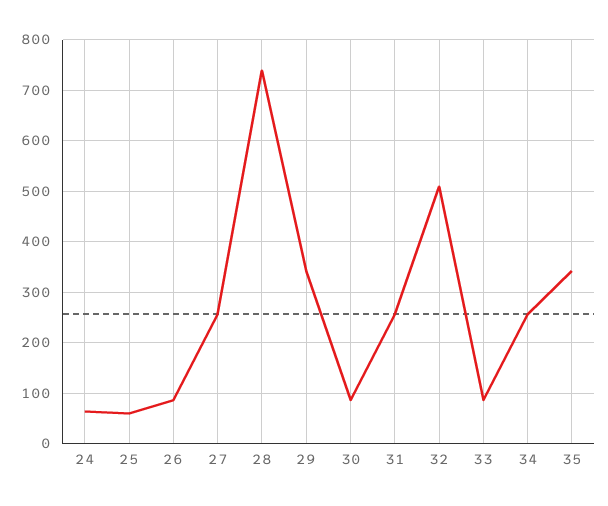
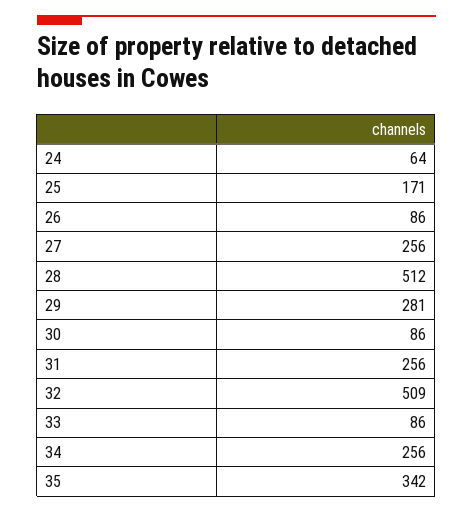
  {
    "24": 64,
-   "25": 60,
+   "25": 171,
    "26": 86,
    "27": 256,
-   "28": 740,
+   "28": 512,
-   "29": 340,
+   "29": 281,
    "30": 86,
    "31": 256,
    "32": 509,
    "33": 86,
    "34": 256,
    "35": 342
  }

